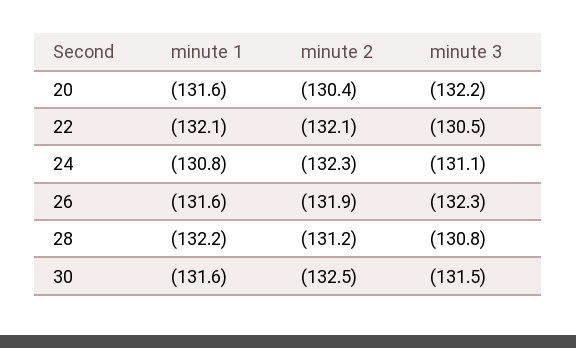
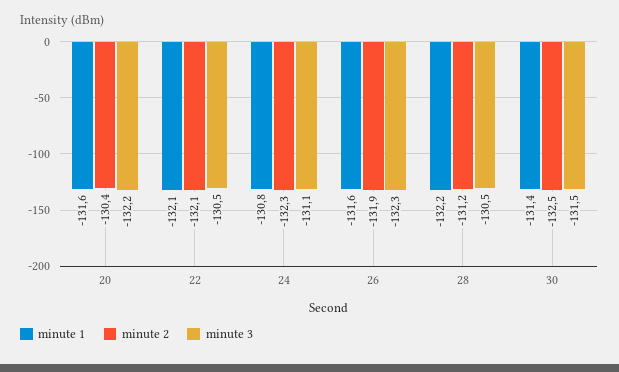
  {
    "minute 1": {
      "20": -131.6,
      "22": -132.1,
      "24": -130.8,
      "26": -131.6,
      "28": -132.2,
-     "30": -131.6
+     "30": -131.4
    },
    "minute 2": {
      "20": -130.4,
      "22": -132.1,
      "24": -132.3,
      "26": -131.9,
      "28": -131.2,
      "30": -132.5
    },
    "minute 3": {
      "20": -132.2,
      "22": -130.5,
      "24": -131.1,
      "26": -132.3,
-     "28": -130.8,
+     "28": -130.5,
      "30": -131.5
    }
  }

